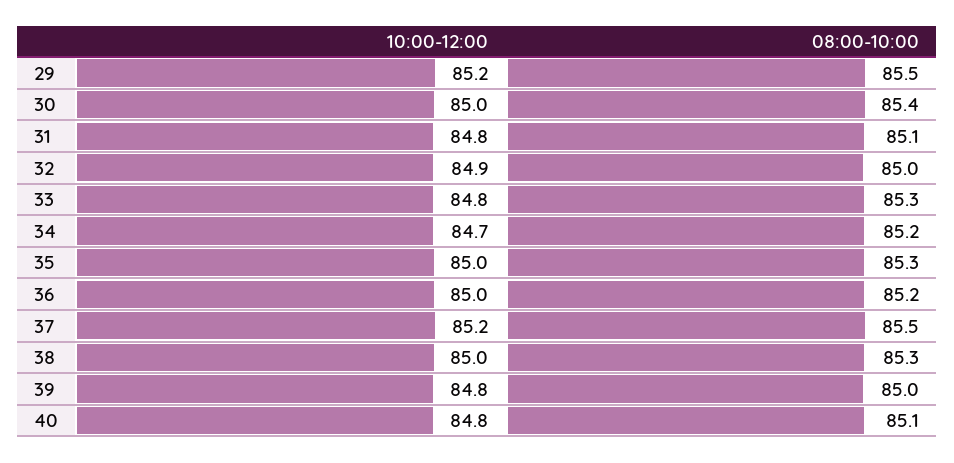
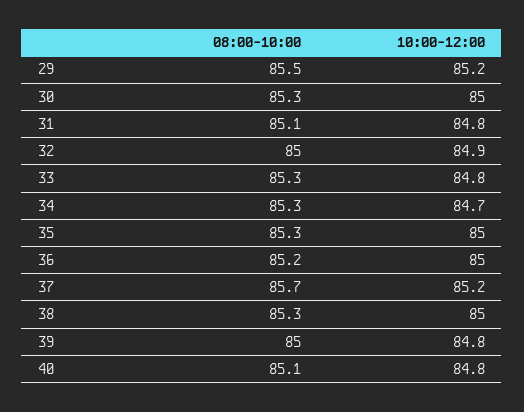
  {
    "10:00-12:00": {
      "29": 85.2,
      "30": 85,
      "31": 84.8,
      "32": 84.9,
      "33": 84.8,
      "34": 84.7,
      "35": 85,
      "36": 85,
      "37": 85.2,
      "38": 85,
      "39": 84.8,
      "40": 84.8
    },
    "08:00-10:00": {
      "29": 85.5,
-     "30": 85.4,
+     "30": 85.3,
      "31": 85.1,
      "32": 85,
      "33": 85.3,
-     "34": 85.2,
+     "34": 85.3,
      "35": 85.3,
      "36": 85.2,
-     "37": 85.5,
+     "37": 85.7,
      "38": 85.3,
      "39": 85,
      "40": 85.1
    }
  }

